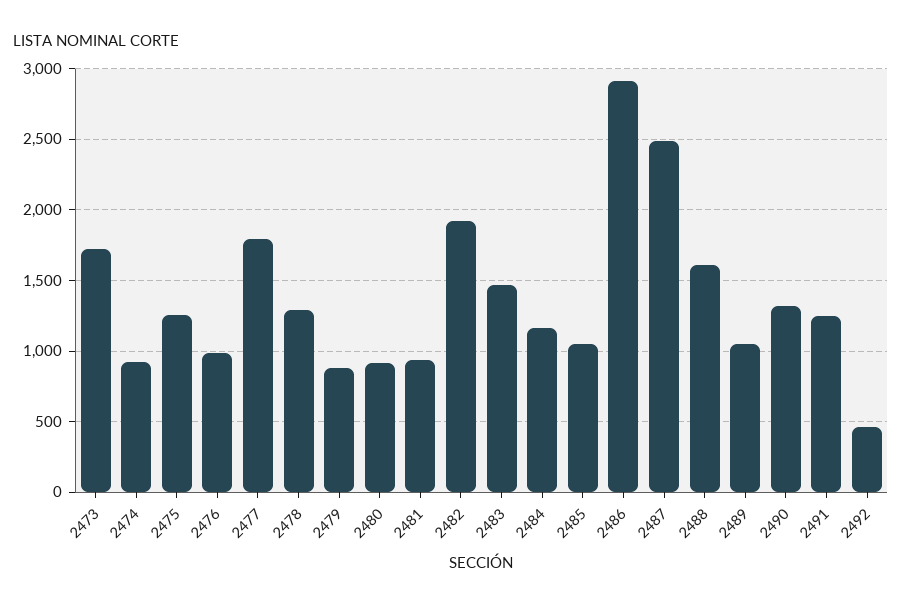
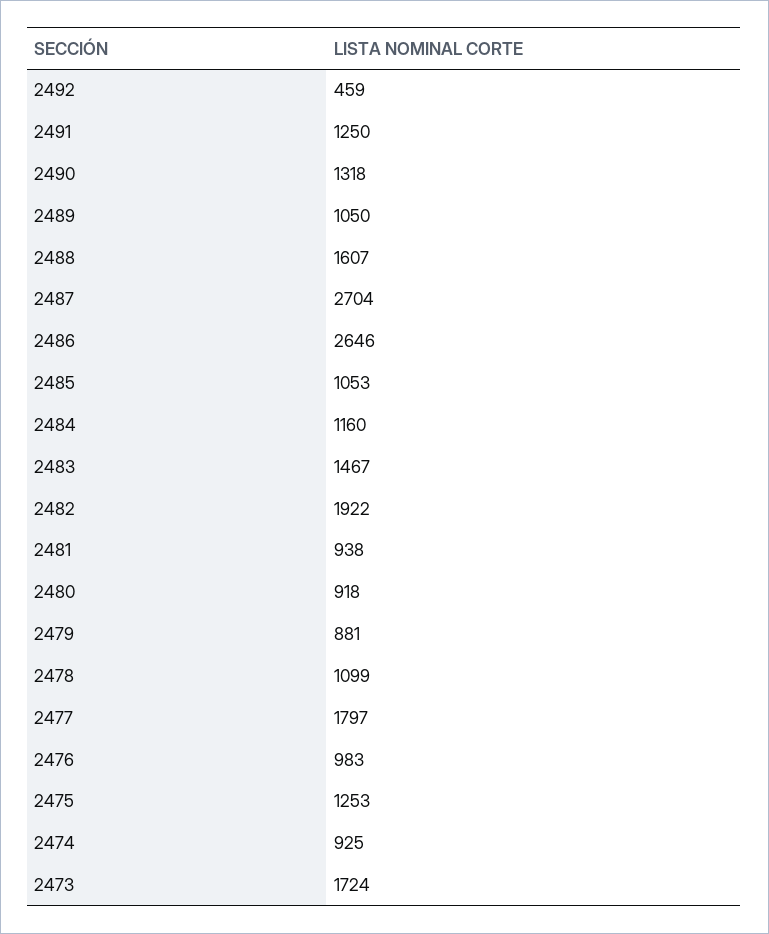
  {
    "2473": 1724,
    "2474": 925,
    "2475": 1253,
    "2476": 983,
    "2477": 1797,
-   "2478": 1300,
+   "2478": 1099,
    "2479": 881,
    "2480": 918,
    "2481": 938,
    "2482": 1922,
    "2483": 1467,
    "2484": 1160,
    "2485": 1053,
-   "2486": 2900,
+   "2486": 2646,
-   "2487": 2500,
+   "2487": 2704,
    "2488": 1607,
    "2489": 1050,
    "2490": 1318,
    "2491": 1250,
    "2492": 459
  }

